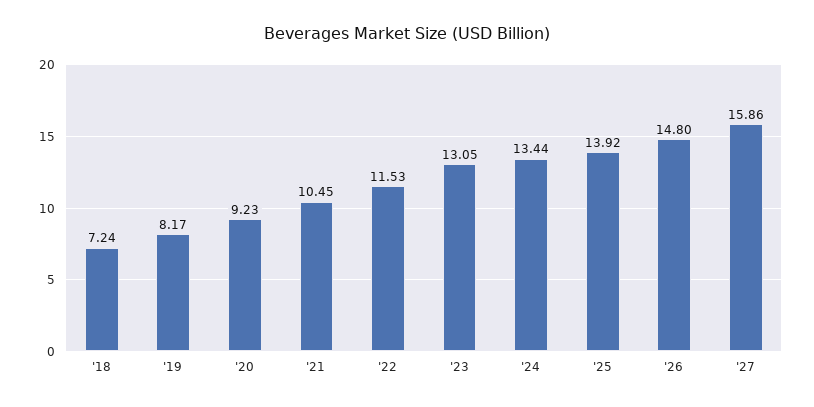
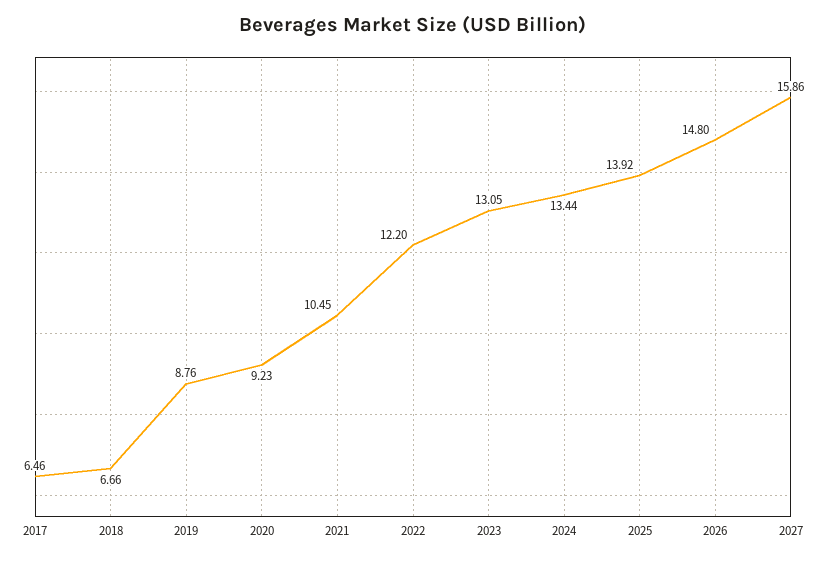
  {
-   "'18": 7.24,
+   "'18": 6.66,
-   "'19": 8.17,
+   "'19": 8.76,
    "'20": 9.23,
    "'21": 10.45,
-   "'22": 11.53,
+   "'22": 12.2,
    "'23": 13.05,
    "'24": 13.44,
    "'25": 13.92,
    "'26": 14.8,
-   "'27": 15.86
+   "'27": 15.86,
+   "2017": 6.46
  }

